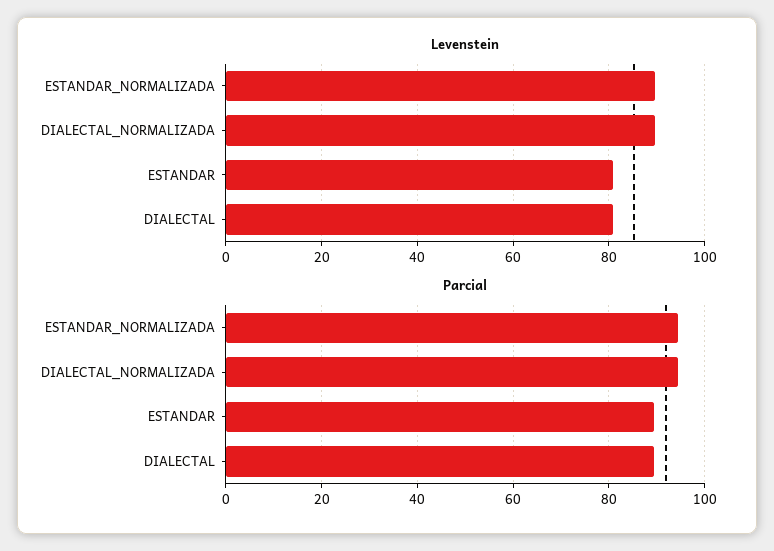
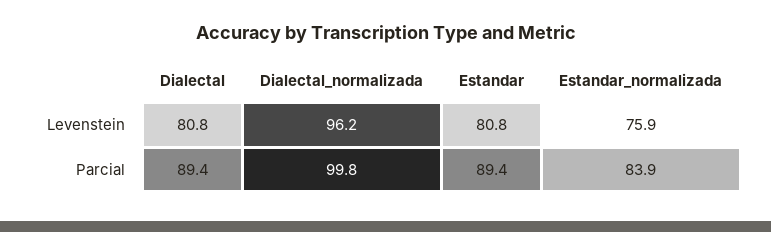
  {
    "Levenstein": {
-     "ESTANDAR_NORMALIZADA": 90,
+     "ESTANDAR_NORMALIZADA": 75.9,
-     "DIALECTAL_NORMALIZADA": 90,
+     "DIALECTAL_NORMALIZADA": 96.2,
      "ESTANDAR": 80.8,
      "DIALECTAL": 80.8
    },
    "Parcial": {
-     "ESTANDAR_NORMALIZADA": 94,
+     "ESTANDAR_NORMALIZADA": 83.9,
-     "DIALECTAL_NORMALIZADA": 94,
+     "DIALECTAL_NORMALIZADA": 99.8,
      "ESTANDAR": 89.4,
      "DIALECTAL": 89.4
    }
  }

